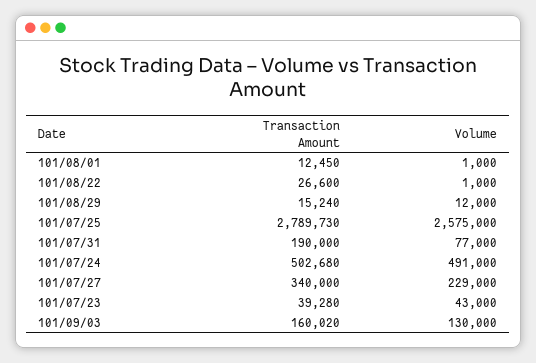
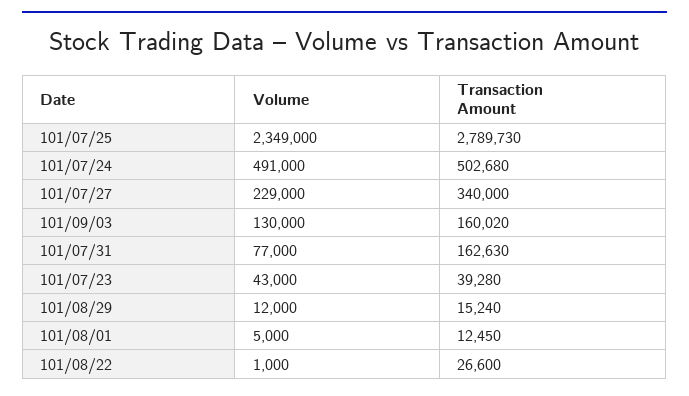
  {
    "Transaction Amount": {
      "101/08/01": 12450,
      "101/08/22": 26600,
      "101/08/29": 15240,
      "101/07/25": 2789730,
-     "101/07/31": 190000,
+     "101/07/31": 162630,
      "101/07/24": 502680,
      "101/07/27": 340000,
      "101/07/23": 39280,
      "101/09/03": 160020
    },
    "Volume": {
-     "101/08/01": 1000,
+     "101/08/01": 5000,
      "101/08/22": 1000,
      "101/08/29": 12000,
-     "101/07/25": 2575000,
+     "101/07/25": 2349000,
      "101/07/31": 77000,
      "101/07/24": 491000,
      "101/07/27": 229000,
      "101/07/23": 43000,
      "101/09/03": 130000
    }
  }

